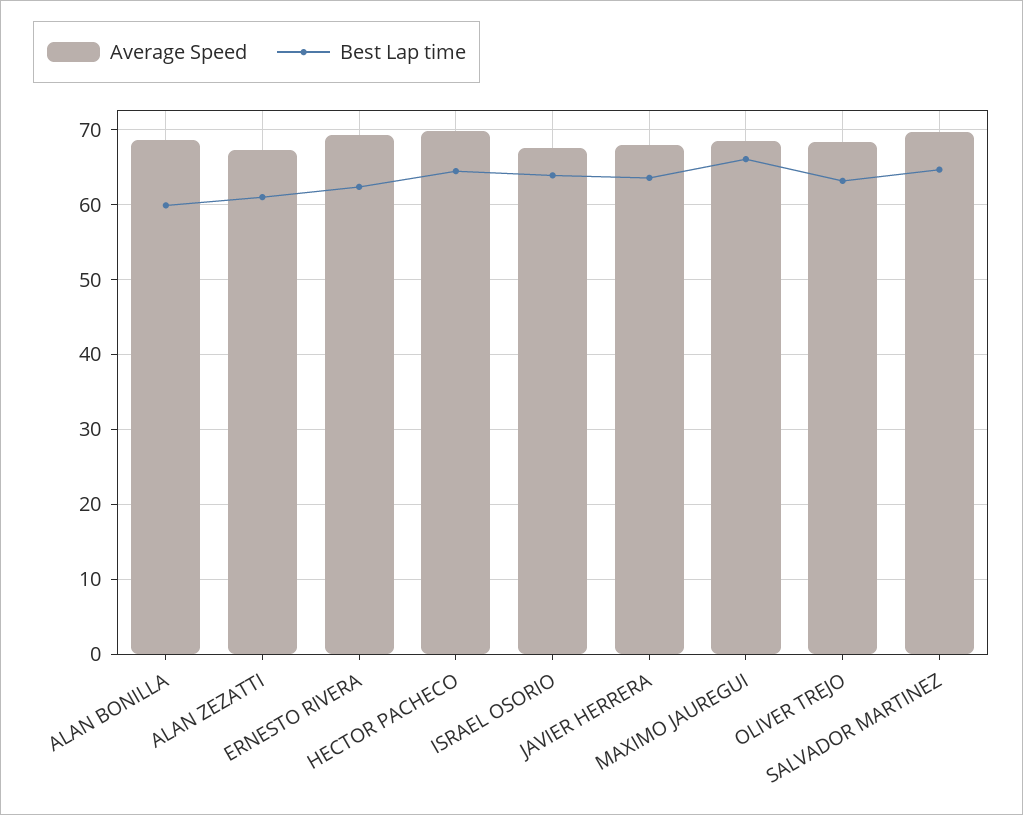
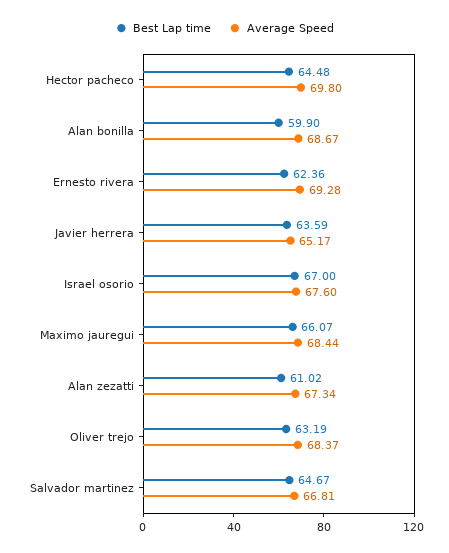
  {
    "Average Speed": {
      "ALAN BONILLA": 68.67,
      "ALAN ZEZATTI": 67.34,
      "ERNESTO RIVERA": 69.28,
      "HECTOR PACHECO": 69.8,
      "ISRAEL OSORIO": 67.6,
-     "JAVIER HERRERA": 68,
+     "JAVIER HERRERA": 65.17,
      "MAXIMO JAUREGUI": 68.44,
      "OLIVER TREJO": 68.37,
-     "SALVADOR MARTINEZ": 70
+     "SALVADOR MARTINEZ": 66.81
    },
    "Best Lap time": {
      "ALAN BONILLA": 59.9,
      "ALAN ZEZATTI": 61.02,
      "ERNESTO RIVERA": 62.36,
      "HECTOR PACHECO": 64.48,
-     "ISRAEL OSORIO": 64,
+     "ISRAEL OSORIO": 67,
      "JAVIER HERRERA": 63.59,
      "MAXIMO JAUREGUI": 66.07,
      "OLIVER TREJO": 63.19,
      "SALVADOR MARTINEZ": 64.67
    }
  }

